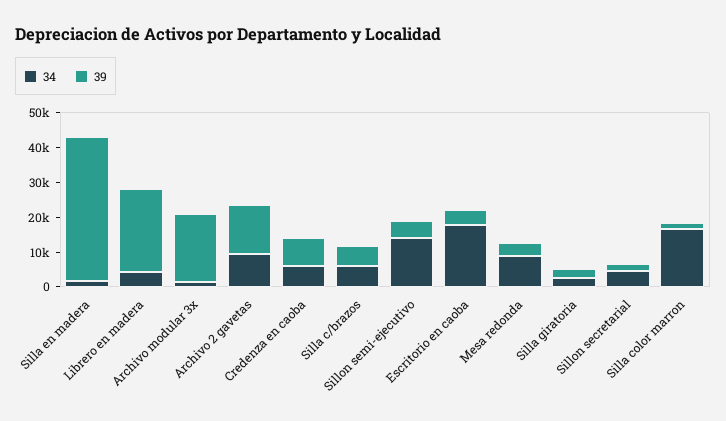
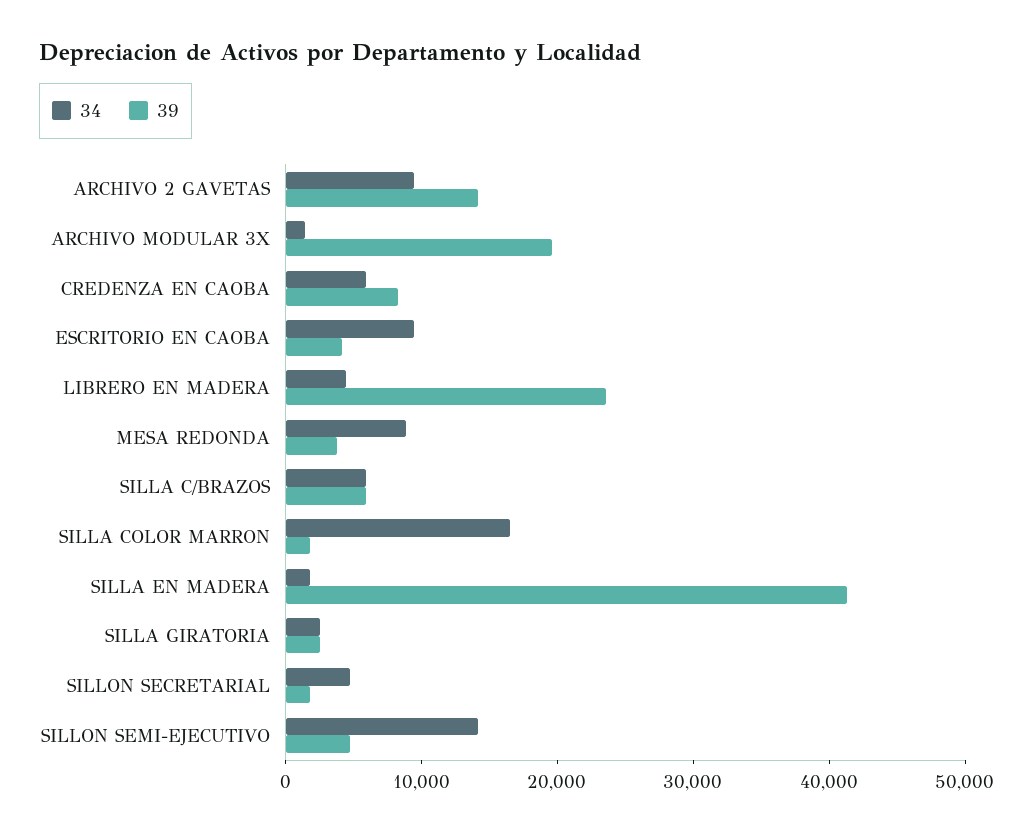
  {
    "34": {
      "Silla en madera": 2000,
      "Librero en madera": 4000,
      "Archivo modular 3x": 2000,
      "Archivo 2 gavetas": 10000,
      "Credenza en caoba": 6000,
      "Silla c/brazos": 6000,
      "Sillon semi-ejecutivo": 14000,
-     "Escritorio en caoba": 17500,
+     "Escritorio en caoba": 10000,
      "Mesa redonda": 8000,
      "Silla giratoria": 2000,
      "Sillon secretarial": 4000,
      "Silla color marron": 16000
    },
    "39": {
      "Silla en madera": 42000,
      "Librero en madera": 24000,
      "Archivo modular 3x": 20000,
      "Archivo 2 gavetas": 14000,
      "Credenza en caoba": 8000,
      "Silla c/brazos": 6000,
      "Sillon semi-ejecutivo": 4000,
      "Escritorio en caoba": 4000,
      "Mesa redonda": 4000,
      "Silla giratoria": 2000,
      "Sillon secretarial": 2000,
      "Silla color marron": 2000
    }
  }

